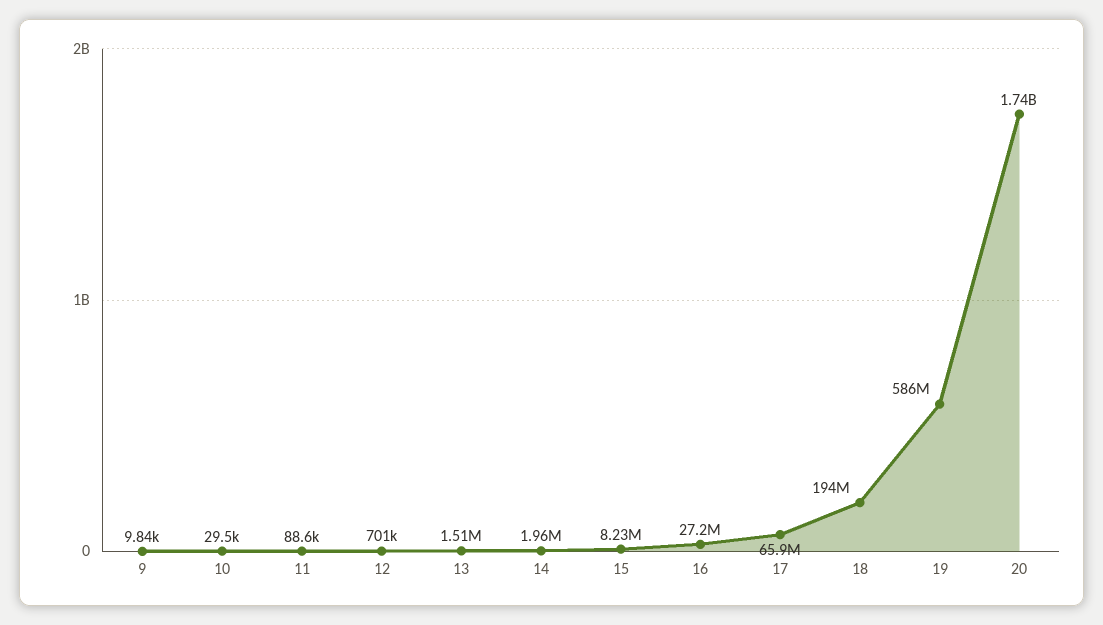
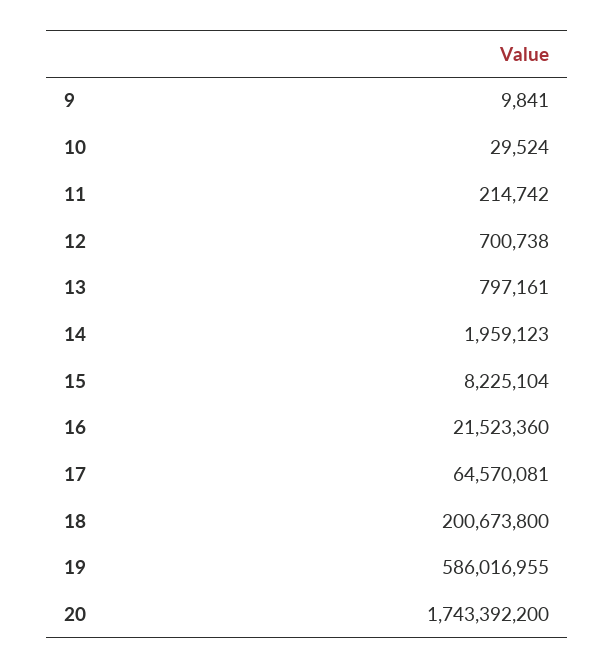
  {
    "9": 9841,
    "10": 29524,
-   "11": 88600,
+   "11": 214742,
    "12": 700738,
-   "13": 1510000,
+   "13": 797161,
    "14": 1959123,
    "15": 8225104,
-   "16": 27200000,
+   "16": 21523360,
-   "17": 65900000,
+   "17": 64570081,
-   "18": 194000000,
+   "18": 200673800,
    "19": 586016955,
    "20": 1743392200
  }

